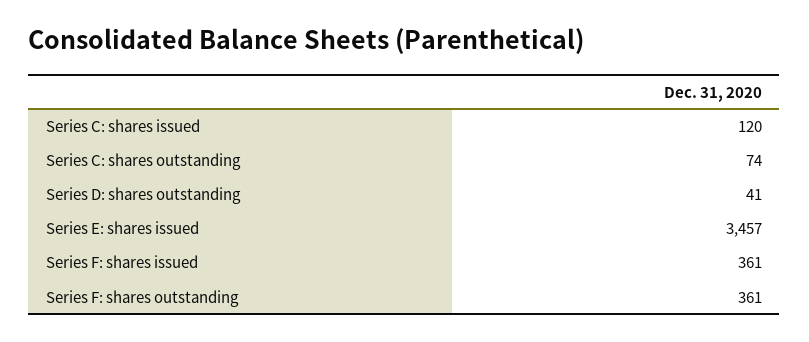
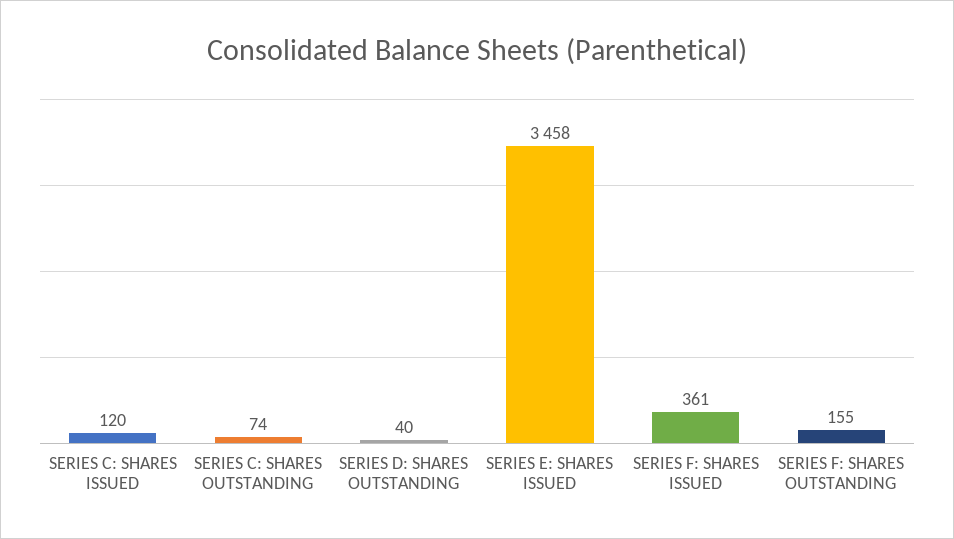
  {
    "Series C: shares issued": 120,
    "Series C: shares outstanding": 74,
-   "Series D: shares outstanding": 41,
+   "Series D: shares outstanding": 40,
-   "Series E: shares issued": 3457,
+   "Series E: shares issued": 3458,
    "Series F: shares issued": 361,
-   "Series F: shares outstanding": 361
+   "Series F: shares outstanding": 155
  }

